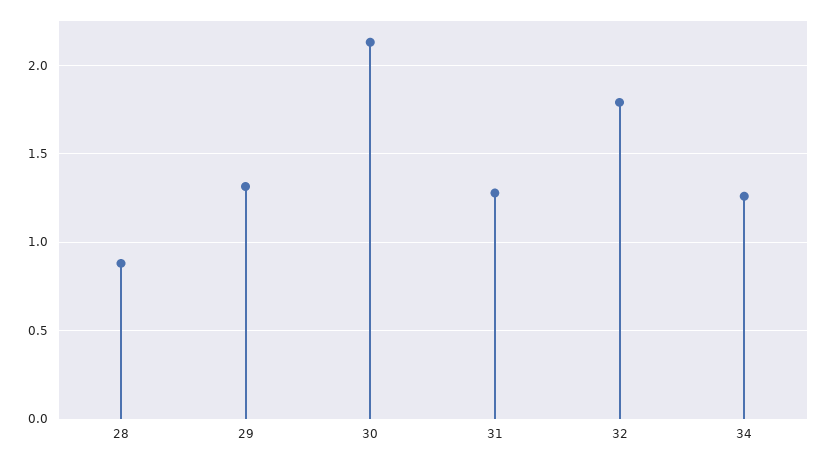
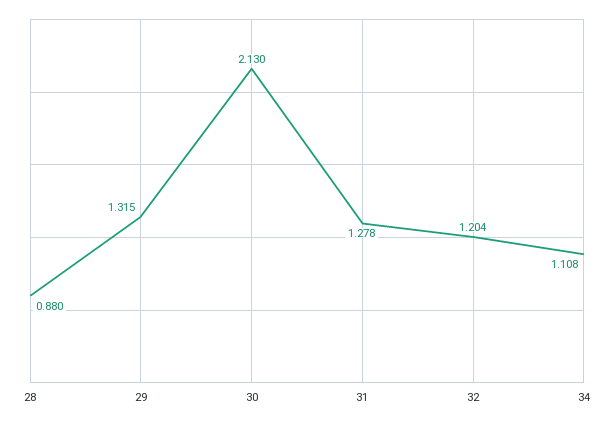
  {
    "28": 0.88,
    "29": 1.315,
    "30": 2.13,
    "31": 1.278,
-   "32": 1.8,
+   "32": 1.204,
-   "34": 1.25
+   "34": 1.108
  }

